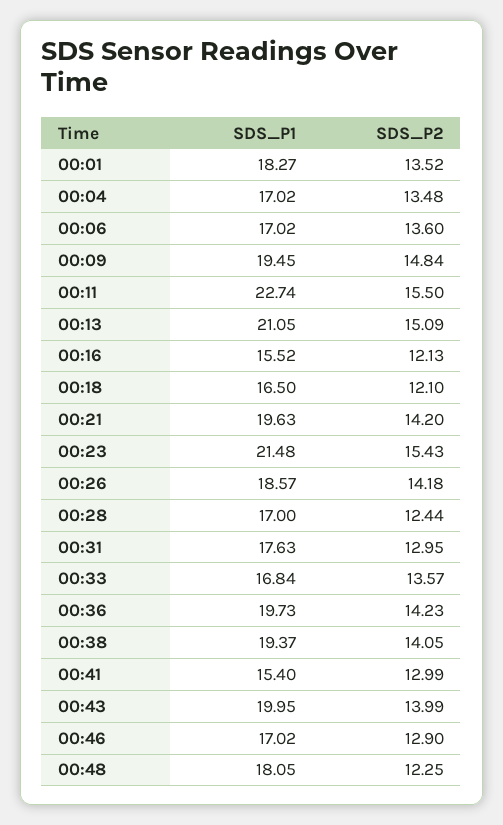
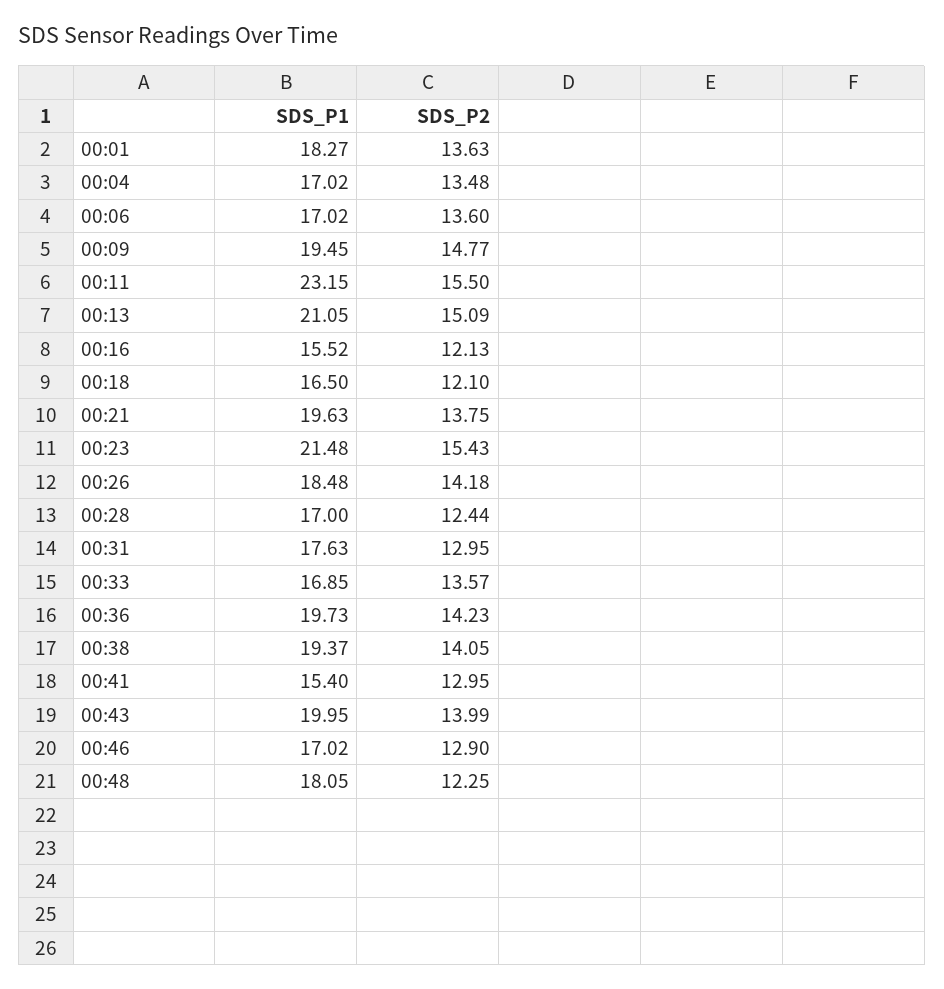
  {
    "SDS_P1": {
      "00:01": 18.27,
      "00:04": 17.02,
      "00:06": 17.02,
      "00:09": 19.45,
-     "00:11": 22.74,
+     "00:11": 23.15,
      "00:13": 21.05,
      "00:16": 15.52,
      "00:18": 16.5,
      "00:21": 19.63,
      "00:23": 21.48,
-     "00:26": 18.57,
+     "00:26": 18.48,
      "00:28": 17,
      "00:31": 17.63,
-     "00:33": 16.84,
+     "00:33": 16.85,
      "00:36": 19.73,
      "00:38": 19.37,
      "00:41": 15.4,
      "00:43": 19.95,
      "00:46": 17.02,
      "00:48": 18.05
    },
    "SDS_P2": {
-     "00:01": 13.52,
+     "00:01": 13.63,
      "00:04": 13.48,
      "00:06": 13.6,
-     "00:09": 14.84,
+     "00:09": 14.77,
      "00:11": 15.5,
      "00:13": 15.09,
      "00:16": 12.13,
      "00:18": 12.1,
-     "00:21": 14.2,
+     "00:21": 13.75,
      "00:23": 15.43,
      "00:26": 14.18,
      "00:28": 12.44,
      "00:31": 12.95,
      "00:33": 13.57,
      "00:36": 14.23,
      "00:38": 14.05,
-     "00:41": 12.99,
+     "00:41": 12.95,
      "00:43": 13.99,
      "00:46": 12.9,
      "00:48": 12.25
    }
  }

